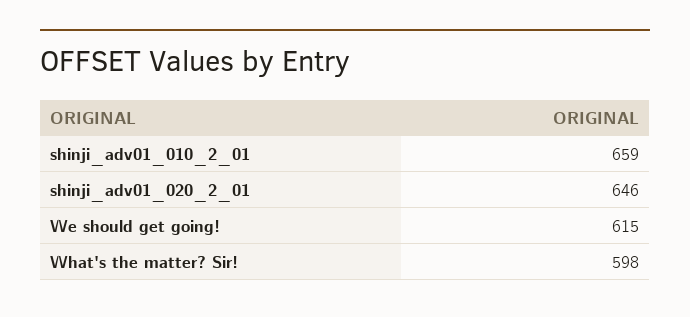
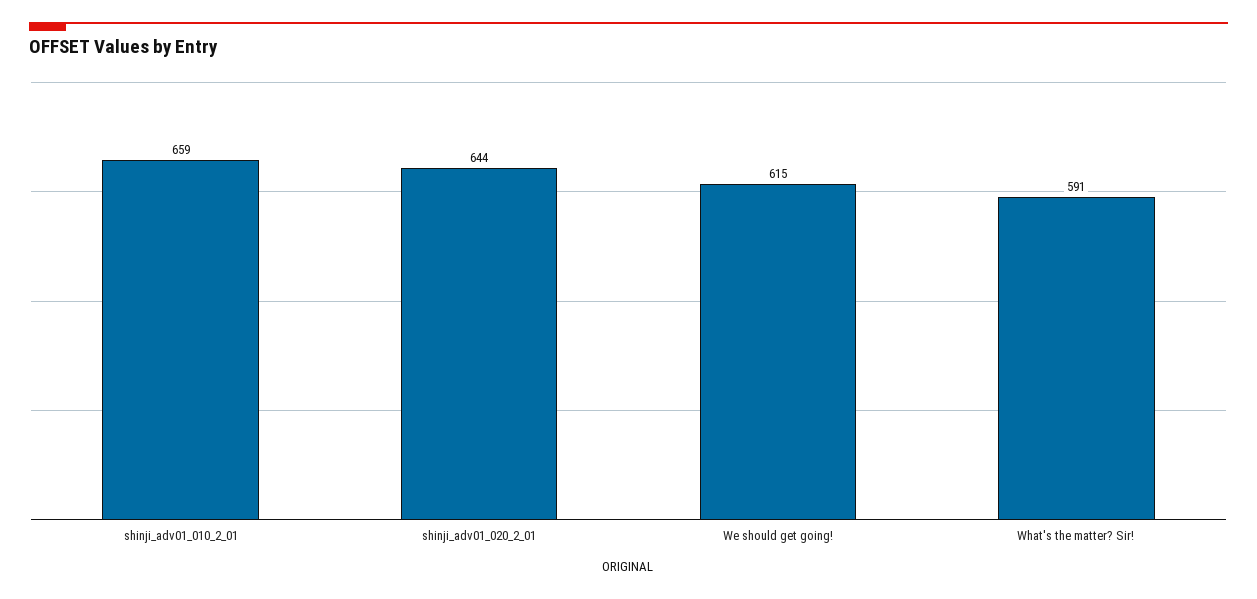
  {
    "shinji_adv01_010_2_01": 659,
-   "shinji_adv01_020_2_01": 646,
+   "shinji_adv01_020_2_01": 644,
    "We should get going!": 615,
-   "What's the matter? Sir!": 598
+   "What's the matter? Sir!": 591
  }

